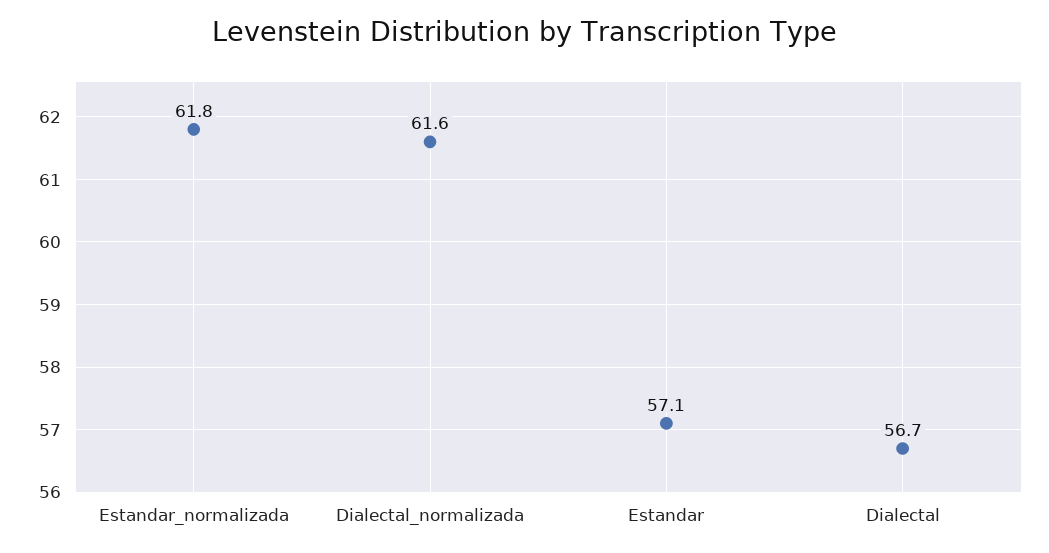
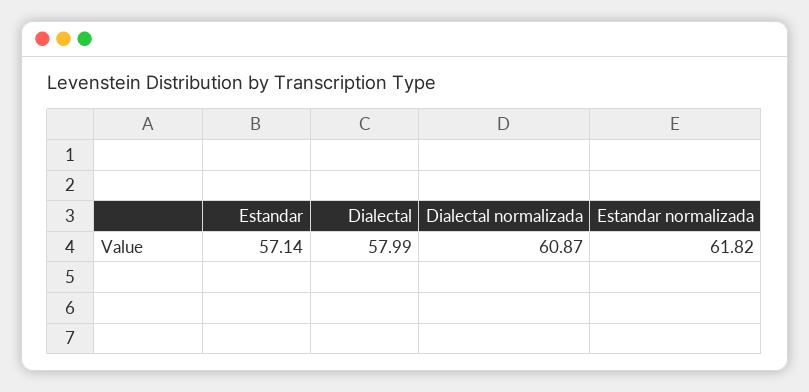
  {
    "Estandar_normalizada": 61.82,
-   "Dialectal_normalizada": 61.6,
+   "Dialectal_normalizada": 60.87,
    "Estandar": 57.14,
-   "Dialectal": 56.7
+   "Dialectal": 57.99
  }

